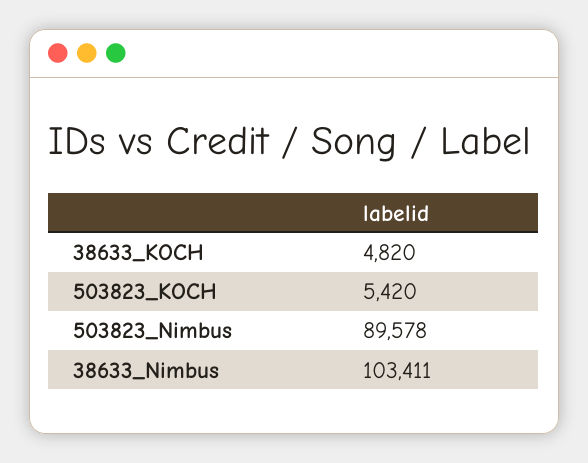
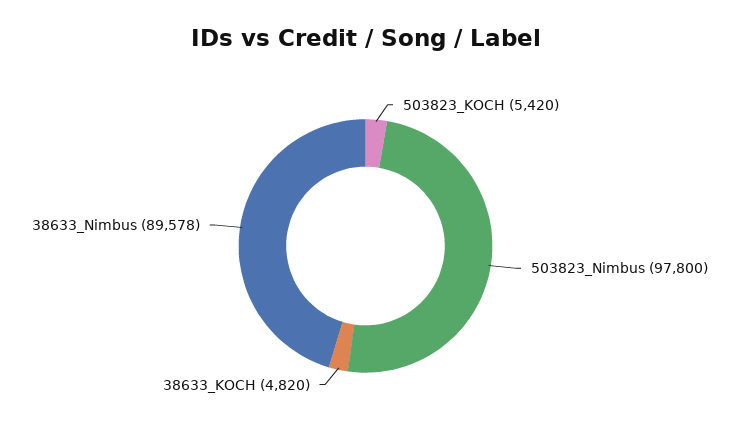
  {
    "38633_KOCH": 4820,
    "503823_KOCH": 5420,
-   "503823_Nimbus": 89578,
+   "503823_Nimbus": 97800,
-   "38633_Nimbus": 103411
+   "38633_Nimbus": 89578
  }

